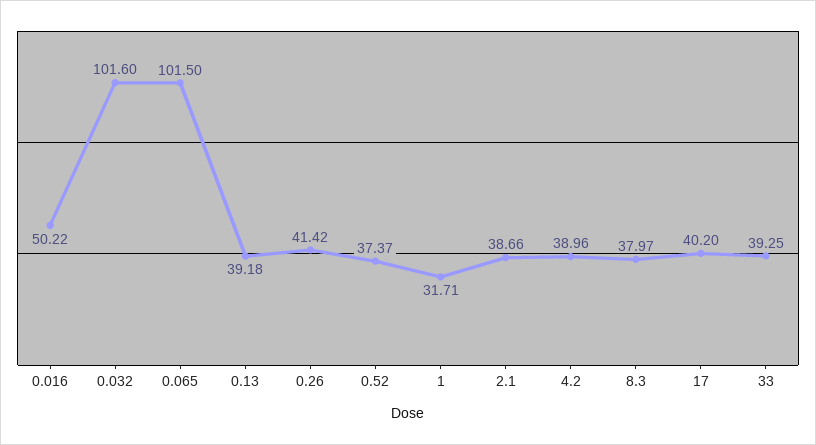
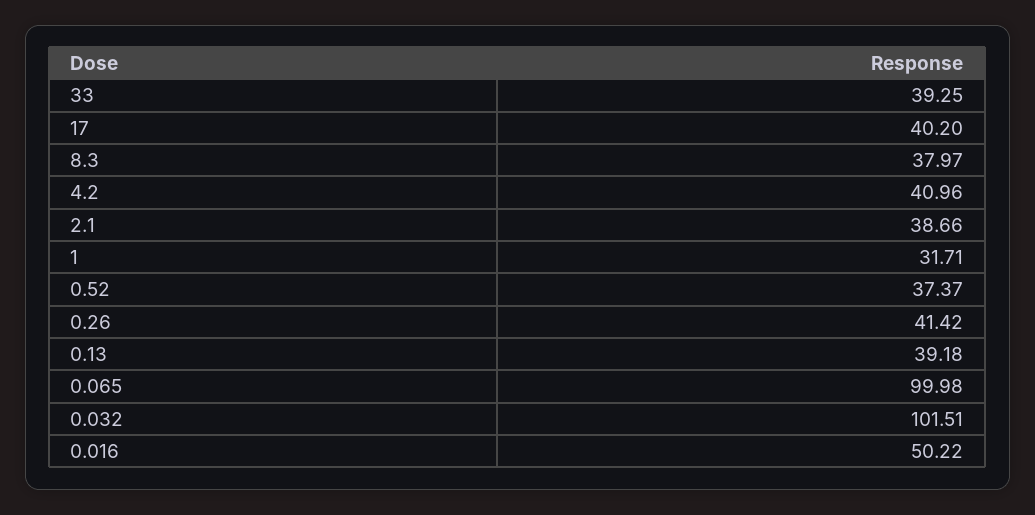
  {
    "0.016": 50.22,
-   "0.032": 101.6,
+   "0.032": 101.51,
-   "0.065": 101.5,
+   "0.065": 99.98,
    "0.13": 39.18,
    "0.26": 41.42,
    "0.52": 37.37,
    "1": 31.71,
    "2.1": 38.66,
-   "4.2": 38.96,
+   "4.2": 40.96,
    "8.3": 37.97,
    "17": 40.2,
    "33": 39.25
  }

